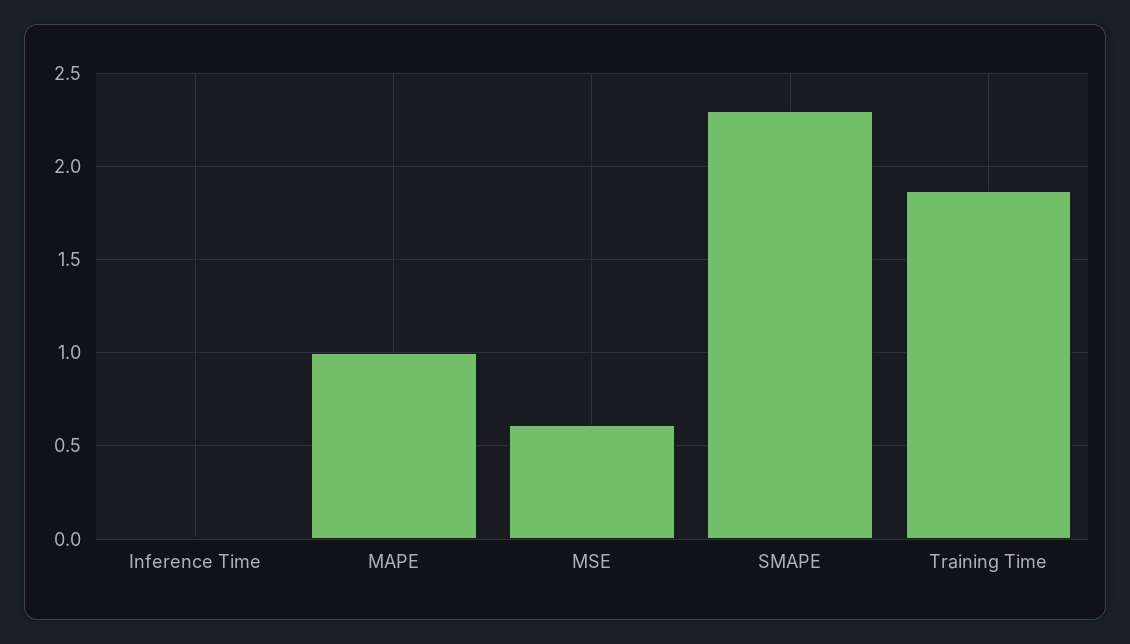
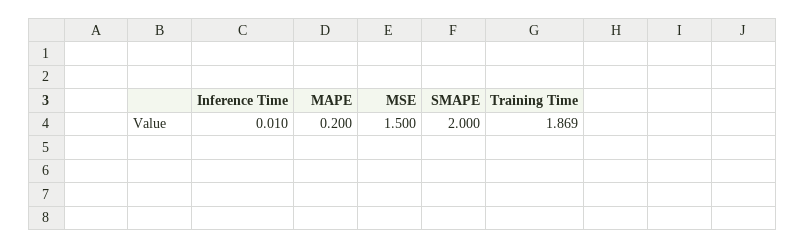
  {
    "Inference Time": 0.01,
-   "MAPE": 1,
+   "MAPE": 0.2,
-   "MSE": 0.6,
+   "MSE": 1.5,
-   "SMAPE": 2.3,
+   "SMAPE": 2,
    "Training Time": 1.869
  }

